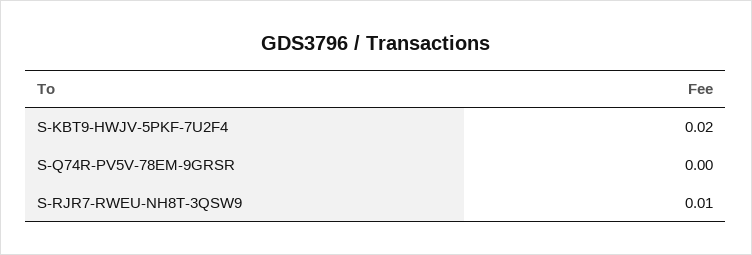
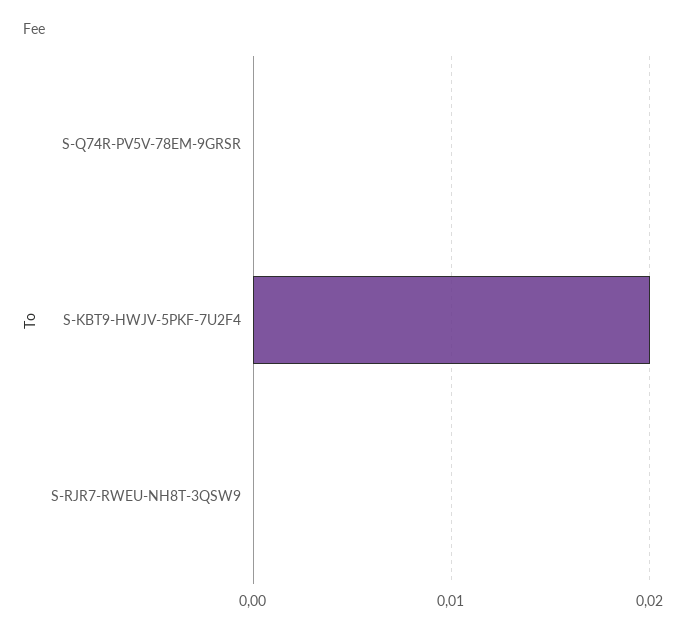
  {
    "S-KBT9-HWJV-5PKF-7U2F4": 0.02,
    "S-Q74R-PV5V-78EM-9GRSR": 0,
-   "S-RJR7-RWEU-NH8T-3QSW9": 0.01
+   "S-RJR7-RWEU-NH8T-3QSW9": 0
  }

